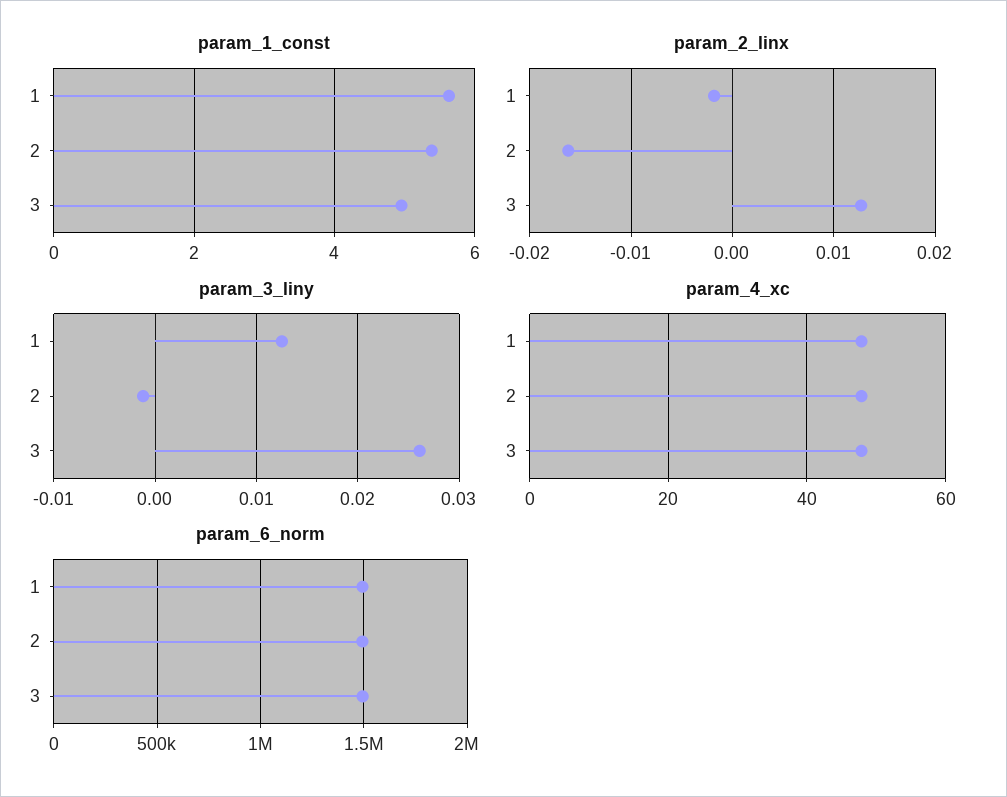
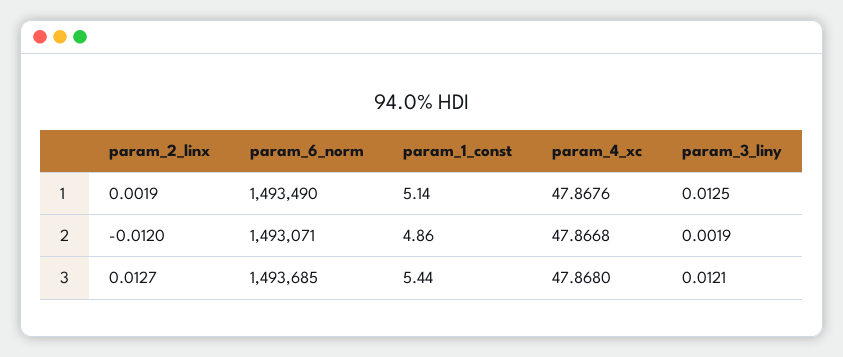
  {
    "param_1_const": {
-     "1": 5.6,
+     "1": 5.14,
-     "2": 5.4,
+     "2": 4.86,
-     "3": 5
+     "3": 5.44
    },
    "param_2_linx": {
-     "1": -0.002,
+     "1": 0.0019,
-     "2": -0.016,
+     "2": -0.012,
      "3": 0.0127
    },
    "param_3_liny": {
      "1": 0.0125,
-     "2": -0.001,
+     "2": 0.0019,
-     "3": 0.026
+     "3": 0.0121
    },
    "param_4_xc": {
      "1": 47.8676,
      "2": 47.8668,
      "3": 47.868
    },
    "param_6_norm": {
      "1": 1493490,
      "2": 1493071,
      "3": 1493685
    }
  }

